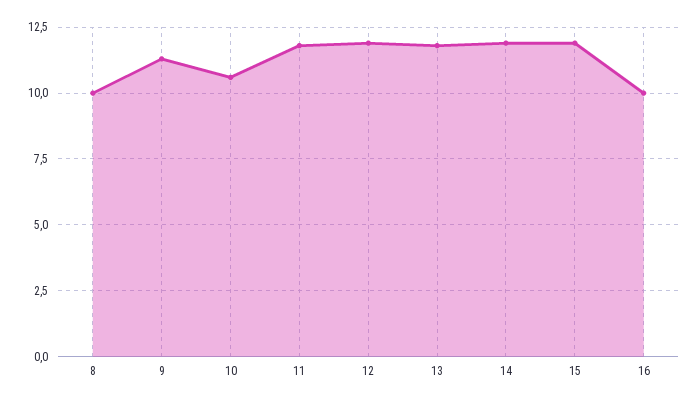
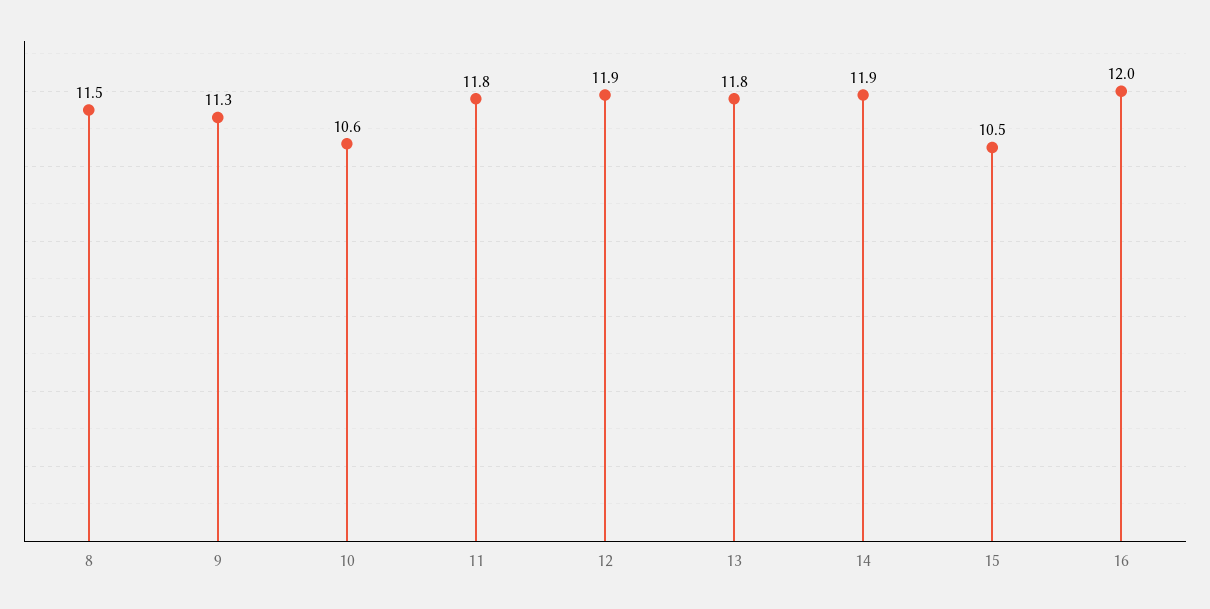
  {
-   "8": 10,
+   "8": 11.5,
    "9": 11.3,
    "10": 10.6,
    "11": 11.8,
    "12": 11.9,
    "13": 11.8,
    "14": 11.9,
-   "15": 12,
+   "15": 10.5,
-   "16": 10
+   "16": 12
  }

